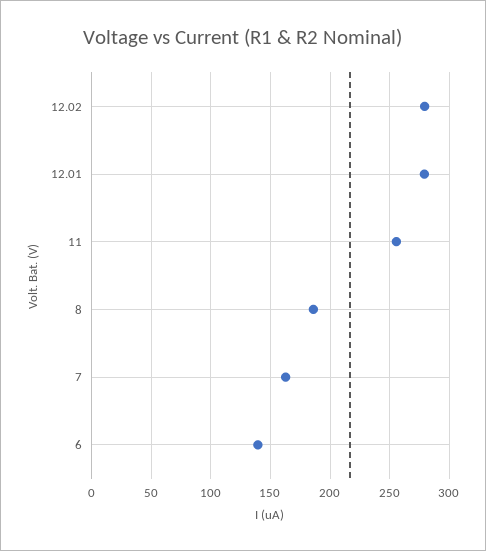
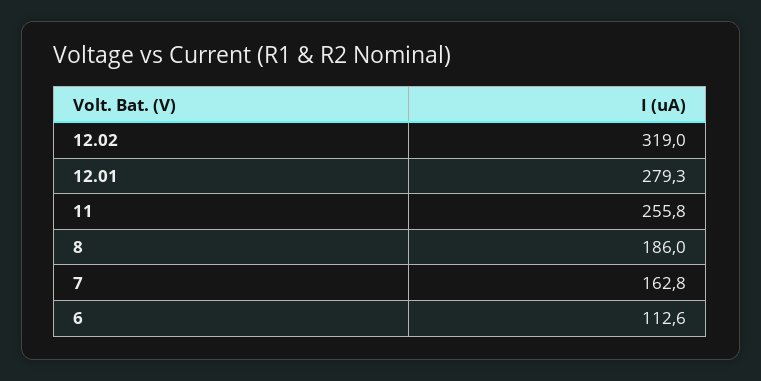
  {
-   "12.02": 280,
+   "12.02": 319,
    "12.01": 279.3,
    "11": 255.8,
    "8": 186,
    "7": 162.8,
-   "6": 140
+   "6": 112.6
  }

